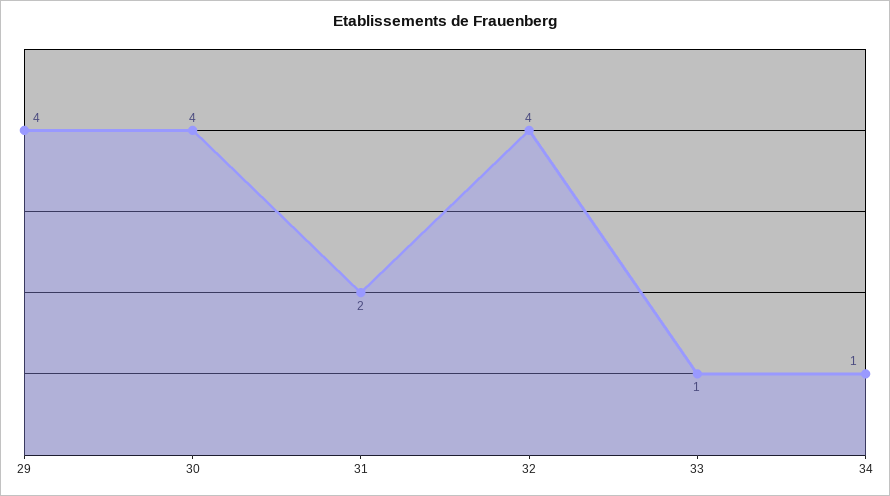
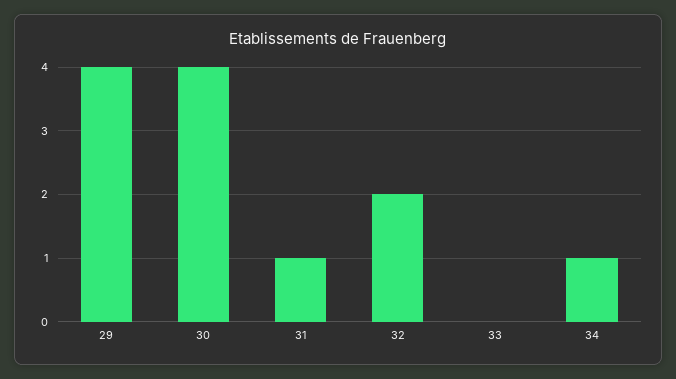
  {
    "29": 4,
    "30": 4,
-   "31": 2,
+   "31": 1,
-   "32": 4,
+   "32": 2,
-   "33": 1,
+   "33": 0,
    "34": 1
  }

